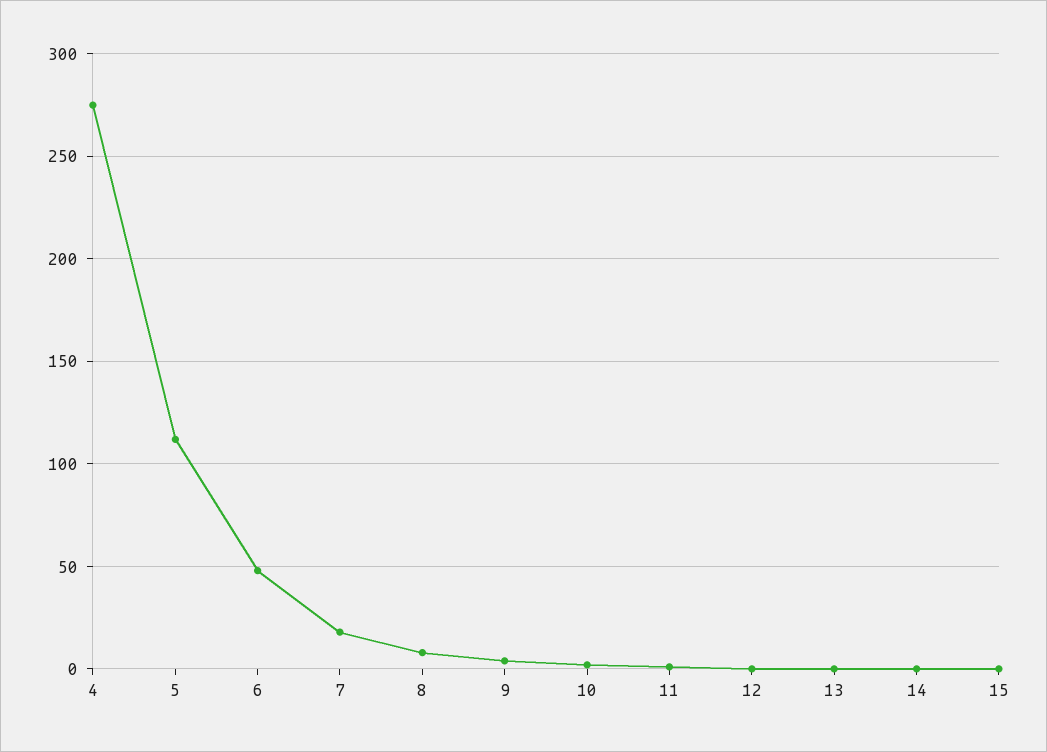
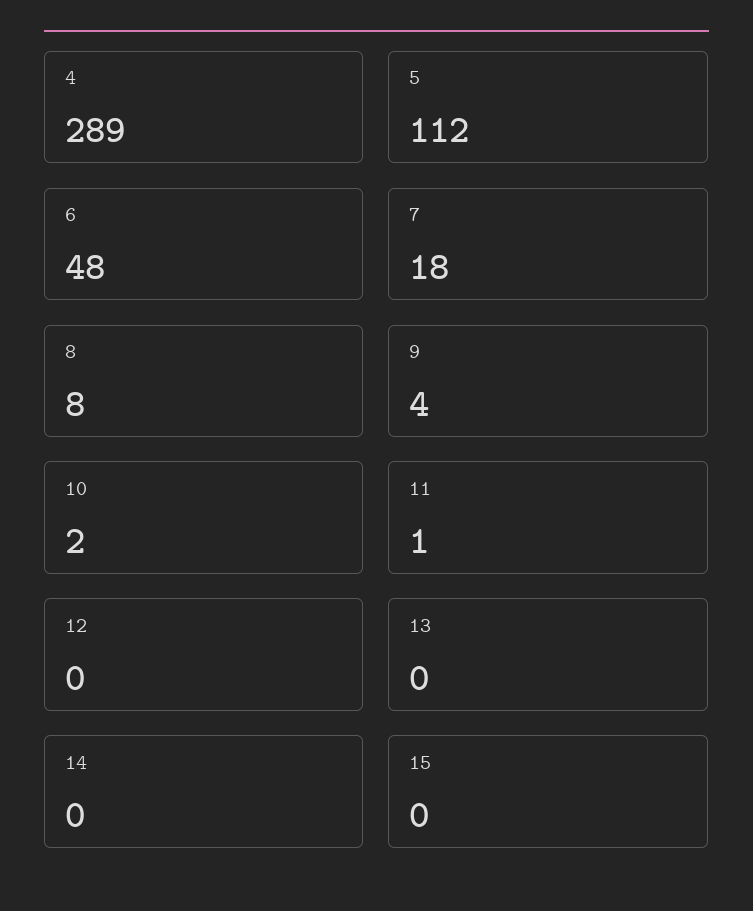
  {
-   "4": 275,
+   "4": 289,
    "5": 112,
    "6": 48,
    "7": 18,
    "8": 8,
    "9": 4,
    "10": 2,
    "11": 1,
    "12": 0,
    "13": 0,
    "14": 0,
    "15": 0
  }

